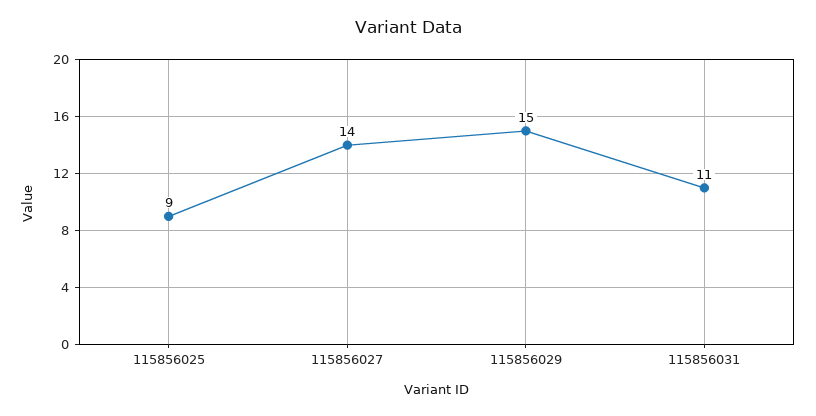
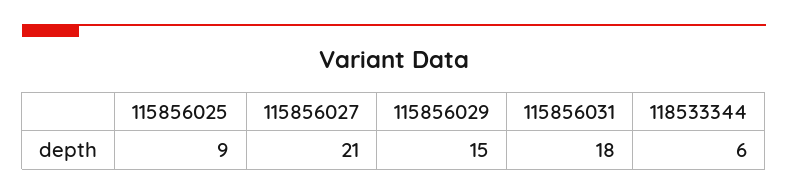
  {
    "115856025": 9,
-   "115856027": 14,
+   "115856027": 21,
    "115856029": 15,
-   "115856031": 11
+   "115856031": 18,
+   "118533344": 6
  }

